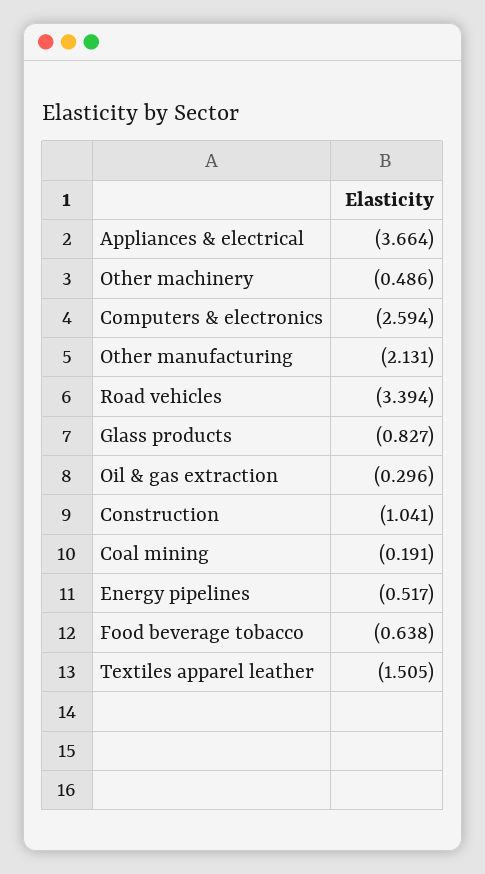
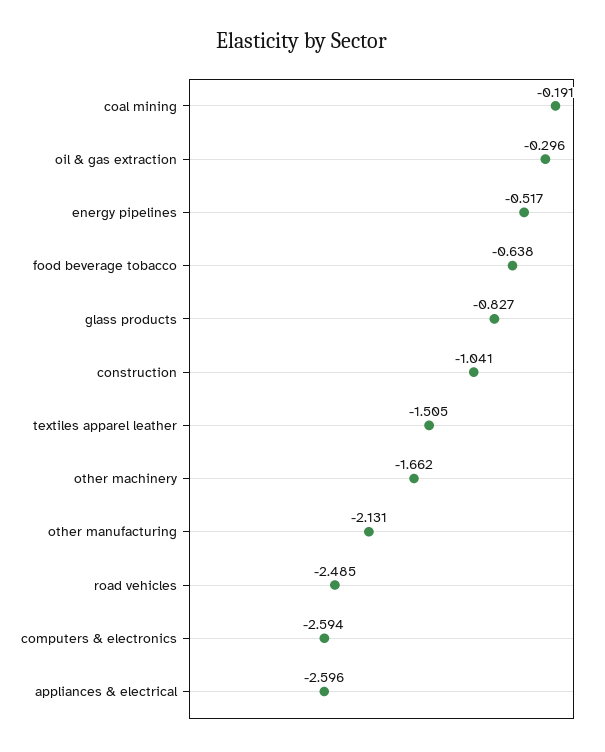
  {
-   "Appliances & electrical": -3.664,
+   "Appliances & electrical": -2.596,
-   "Other machinery": -0.486,
+   "Other machinery": -1.662,
    "Computers & electronics": -2.594,
    "Other manufacturing": -2.131,
-   "Road vehicles": -3.394,
+   "Road vehicles": -2.485,
    "Glass products": -0.827,
    "Oil & gas extraction": -0.296,
    "Construction": -1.041,
    "Coal mining": -0.191,
    "Energy pipelines": -0.517,
    "Food beverage tobacco": -0.638,
    "Textiles apparel leather": -1.505
  }

